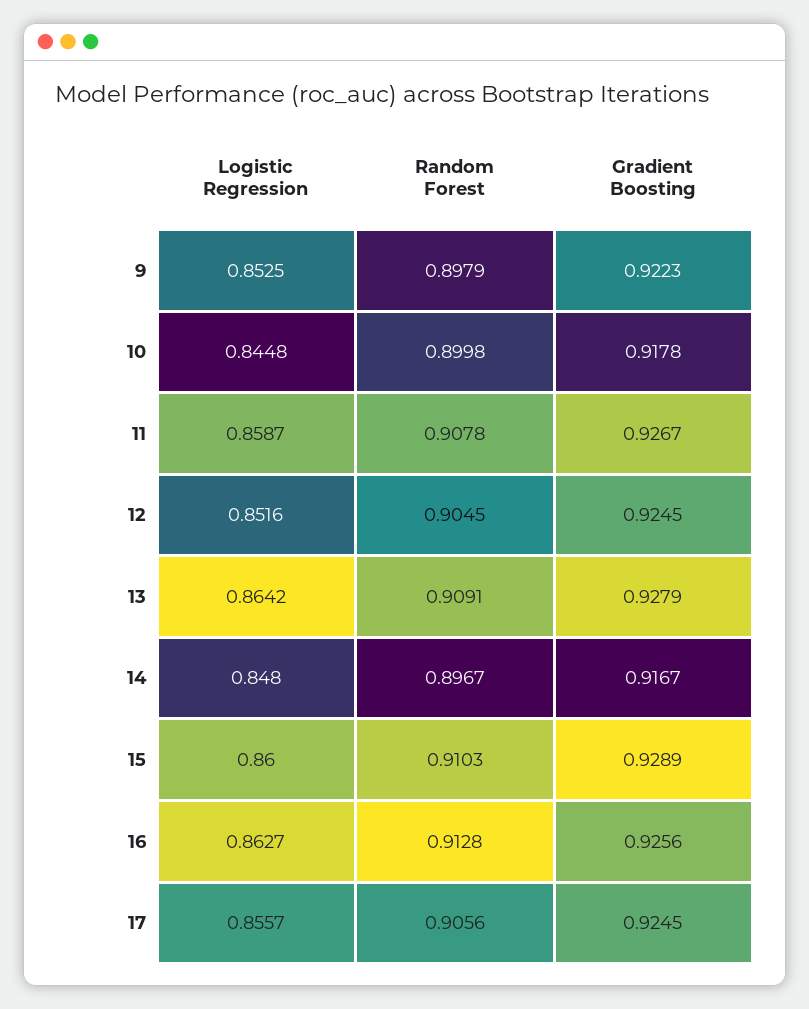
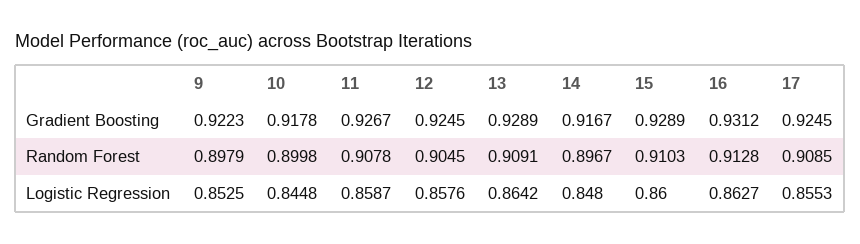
  {
    "Logistic Regression": {
      "9": 0.8525,
      "10": 0.8448,
      "11": 0.8587,
-     "12": 0.8516,
+     "12": 0.8576,
      "13": 0.8642,
      "14": 0.848,
      "15": 0.86,
      "16": 0.8627,
-     "17": 0.8557
+     "17": 0.8553
    },
    "Random Forest": {
      "9": 0.8979,
      "10": 0.8998,
      "11": 0.9078,
      "12": 0.9045,
      "13": 0.9091,
      "14": 0.8967,
      "15": 0.9103,
      "16": 0.9128,
-     "17": 0.9056
+     "17": 0.9085
    },
    "Gradient Boosting": {
      "9": 0.9223,
      "10": 0.9178,
      "11": 0.9267,
      "12": 0.9245,
-     "13": 0.9279,
+     "13": 0.9289,
      "14": 0.9167,
      "15": 0.9289,
-     "16": 0.9256,
+     "16": 0.9312,
      "17": 0.9245
    }
  }

